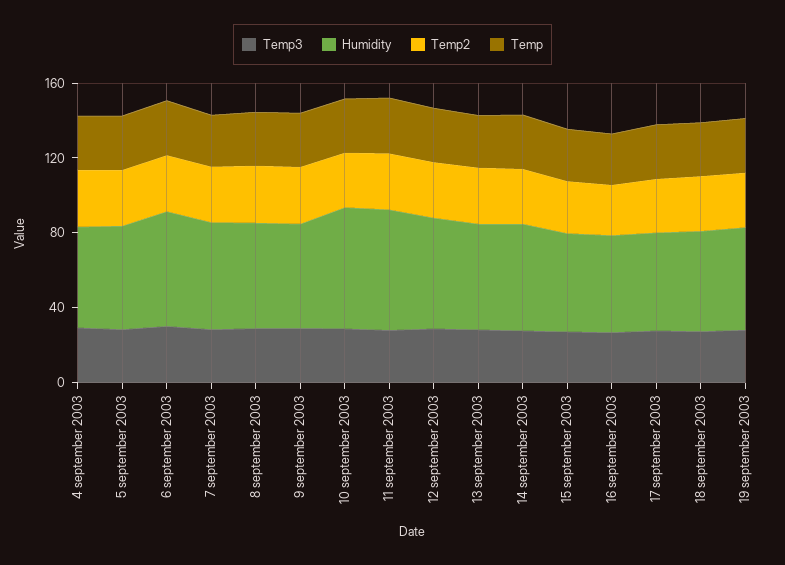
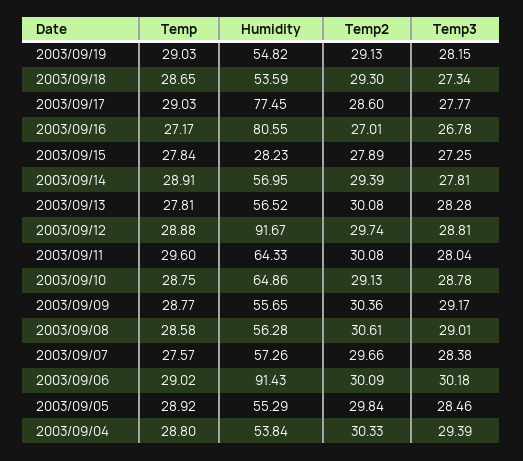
  {
    "Temp3": {
      "4 september 2003": 29.39,
      "5 september 2003": 28.46,
      "6 september 2003": 30.18,
      "7 september 2003": 28.38,
      "8 september 2003": 29.01,
      "9 september 2003": 29.17,
      "10 september 2003": 28.78,
      "11 september 2003": 28.04,
      "12 september 2003": 28.81,
      "13 september 2003": 28.28,
      "14 september 2003": 27.81,
      "15 september 2003": 27.25,
      "16 september 2003": 26.78,
      "17 september 2003": 27.77,
      "18 september 2003": 27.34,
      "19 september 2003": 28.15
    },
    "Humidity": {
      "4 september 2003": 53.84,
      "5 september 2003": 55.29,
-     "6 september 2003": 60,
+     "6 september 2003": 91.43,
      "7 september 2003": 57.26,
      "8 september 2003": 56.28,
      "9 september 2003": 55.65,
      "10 september 2003": 64.86,
      "11 september 2003": 64.33,
-     "12 september 2003": 60,
+     "12 september 2003": 91.67,
      "13 september 2003": 56.52,
      "14 september 2003": 56.95,
-     "15 september 2003": 50,
+     "15 september 2003": 28.23,
-     "16 september 2003": 50,
+     "16 september 2003": 80.55,
-     "17 september 2003": 50,
+     "17 september 2003": 77.45,
      "18 september 2003": 53.59,
      "19 september 2003": 54.82
    },
    "Temp2": {
      "4 september 2003": 30.33,
      "5 september 2003": 29.84,
      "6 september 2003": 30.09,
      "7 september 2003": 29.66,
      "8 september 2003": 30.61,
      "9 september 2003": 30.36,
      "10 september 2003": 29.13,
      "11 september 2003": 30.08,
      "12 september 2003": 29.74,
      "13 september 2003": 30.08,
      "14 september 2003": 29.39,
      "15 september 2003": 27.89,
      "16 september 2003": 27.01,
      "17 september 2003": 28.6,
      "18 september 2003": 29.3,
      "19 september 2003": 29.13
    },
    "Temp": {
      "4 september 2003": 28.8,
      "5 september 2003": 28.92,
      "6 september 2003": 29.02,
      "7 september 2003": 27.57,
      "8 september 2003": 28.58,
      "9 september 2003": 28.77,
      "10 september 2003": 28.75,
      "11 september 2003": 29.6,
      "12 september 2003": 28.88,
      "13 september 2003": 27.81,
      "14 september 2003": 28.91,
      "15 september 2003": 27.84,
      "16 september 2003": 27.17,
      "17 september 2003": 29.03,
      "18 september 2003": 28.65,
      "19 september 2003": 29.03
    }
  }

